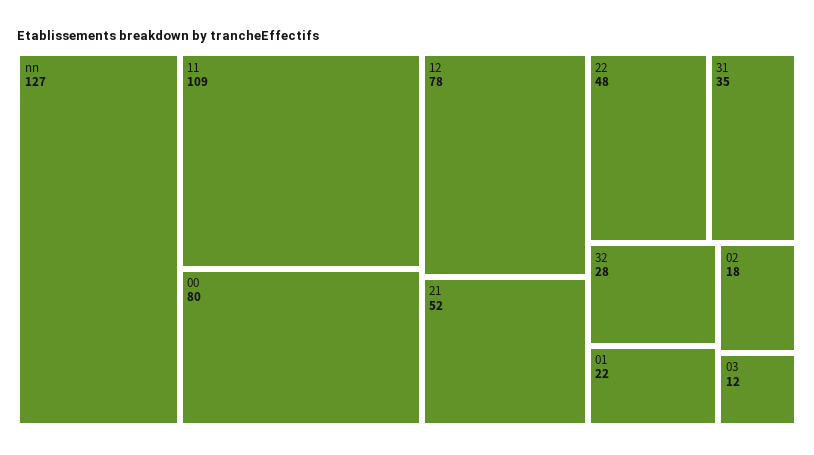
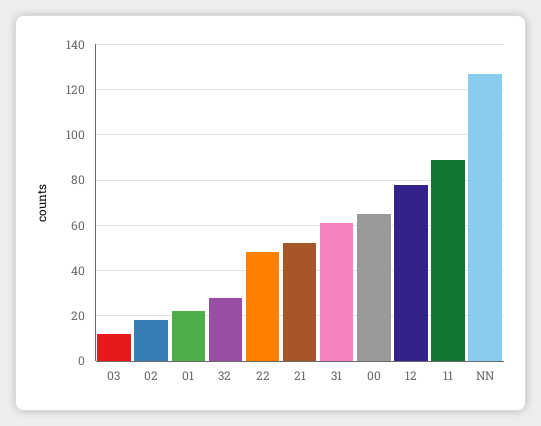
  {
    "nn": 127,
-   "11": 109,
+   "11": 90,
-   "00": 80,
+   "00": 65,
    "12": 78,
    "21": 52,
    "22": 48,
-   "31": 35,
+   "31": 60,
    "32": 28,
    "01": 22,
    "02": 18,
    "03": 12
  }

